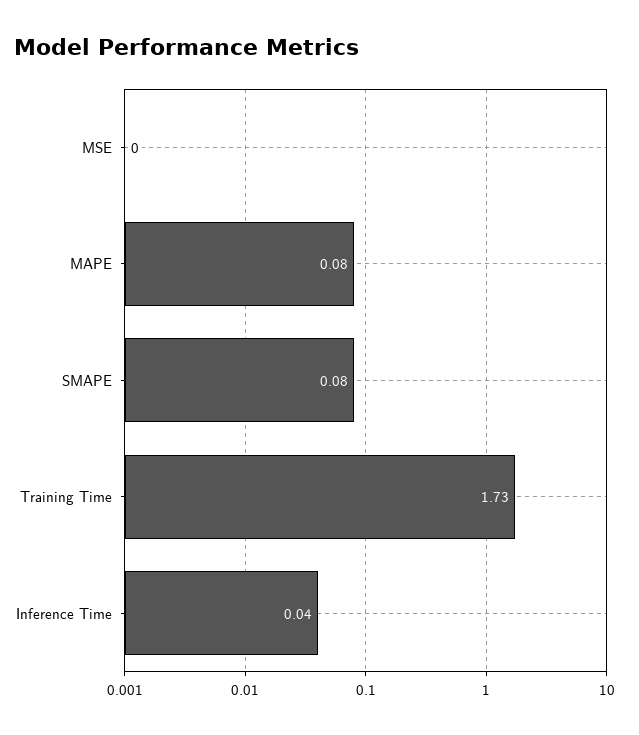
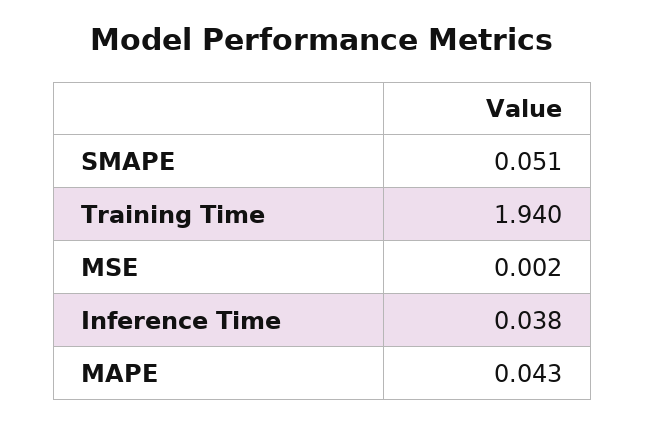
  {
    "MSE": 0.002,
-   "MAPE": 0.08,
+   "MAPE": 0.043,
-   "SMAPE": 0.08,
+   "SMAPE": 0.051,
-   "Training Time": 1.73,
+   "Training Time": 1.94,
    "Inference Time": 0.038
  }

